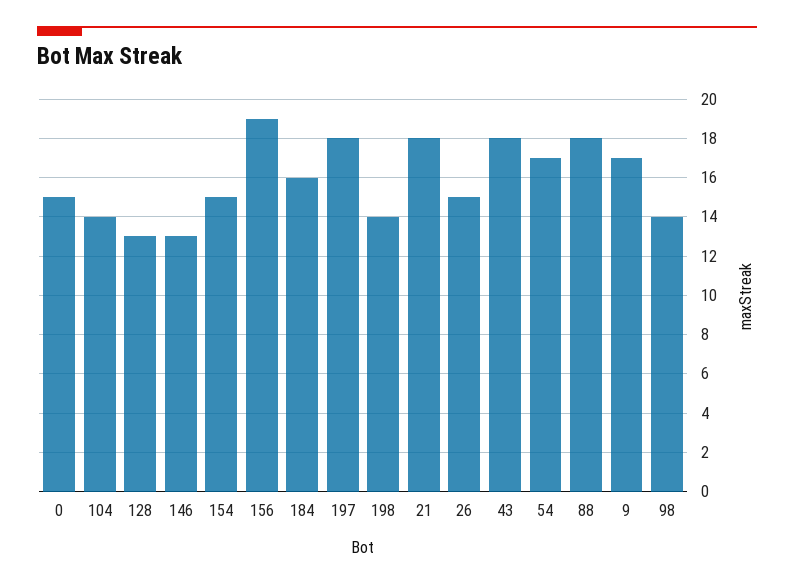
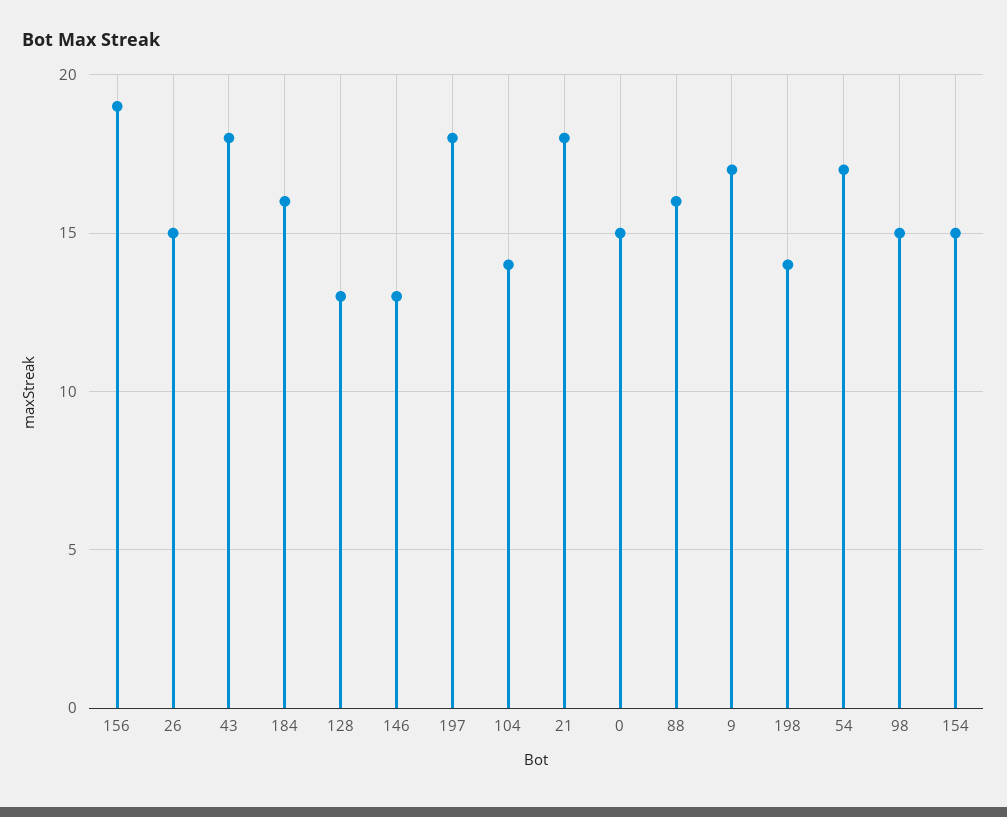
  {
    "0": 15,
    "104": 14,
    "128": 13,
    "146": 13,
    "154": 15,
    "156": 19,
    "184": 16,
    "197": 18,
    "198": 14,
    "21": 18,
    "26": 15,
    "43": 18,
    "54": 17,
-   "88": 18,
+   "88": 16,
    "9": 17,
-   "98": 14
+   "98": 15
  }

